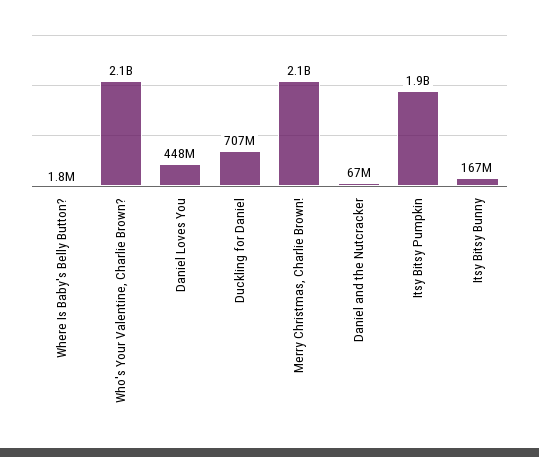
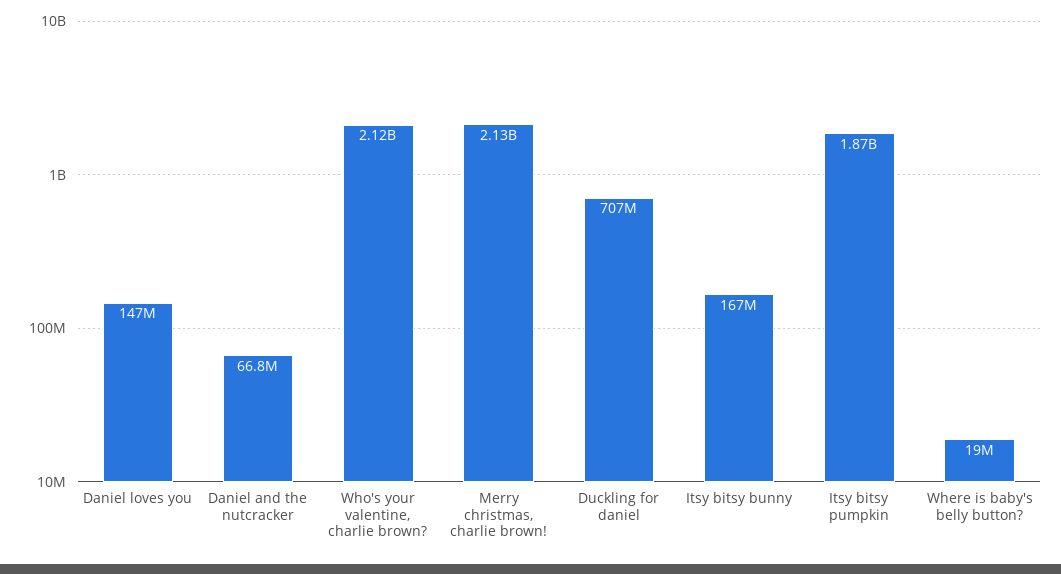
  {
-   "Where Is Baby's Belly Button?": 1800000,
+   "Where Is Baby's Belly Button?": 19000000,
    "Who's Your Valentine, Charlie Brown?": 2120000000,
-   "Daniel Loves You": 448000000,
+   "Daniel Loves You": 147000000,
    "Duckling for Daniel": 707000000,
    "Merry Christmas, Charlie Brown!": 2130000000,
    "Daniel and the Nutcracker": 66800000,
    "Itsy Bitsy Pumpkin": 1870000000,
    "Itsy Bitsy Bunny": 167000000
  }

